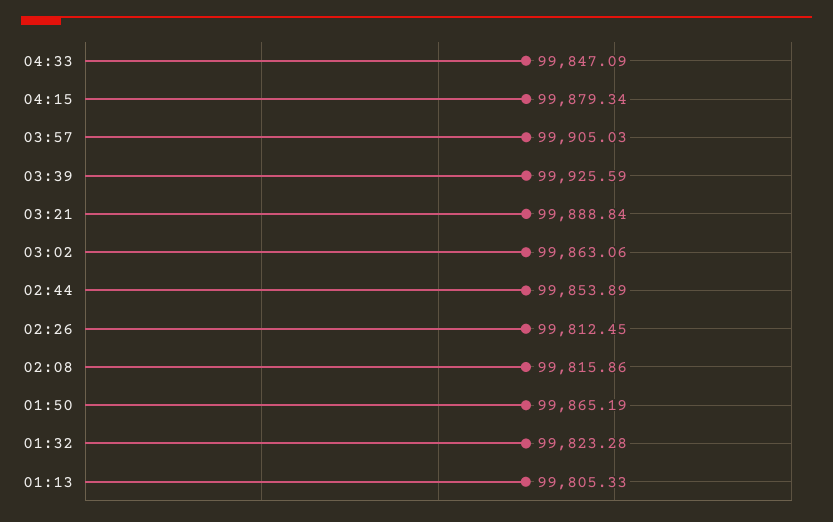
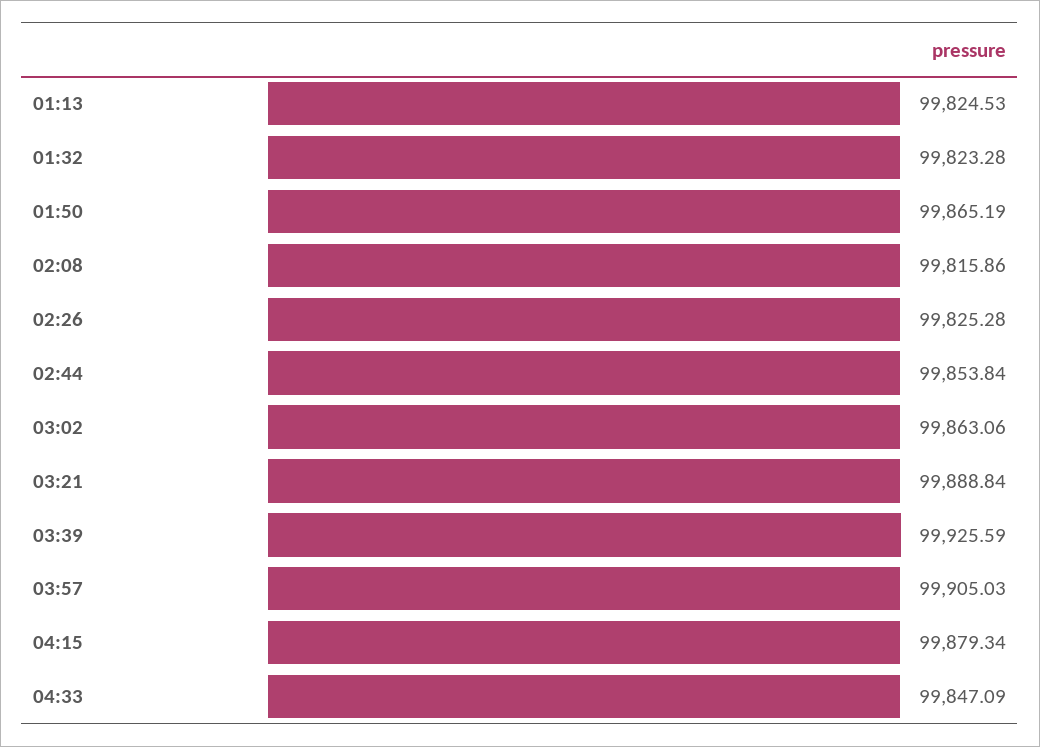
  {
    "04:33": 99847.09,
    "04:15": 99879.34,
    "03:57": 99905.03,
    "03:39": 99925.59,
    "03:21": 99888.84,
    "03:02": 99863.06,
-   "02:44": 99853.89,
+   "02:44": 99853.84,
-   "02:26": 99812.45,
+   "02:26": 99825.28,
    "02:08": 99815.86,
    "01:50": 99865.19,
    "01:32": 99823.28,
-   "01:13": 99805.33
+   "01:13": 99824.53
  }

